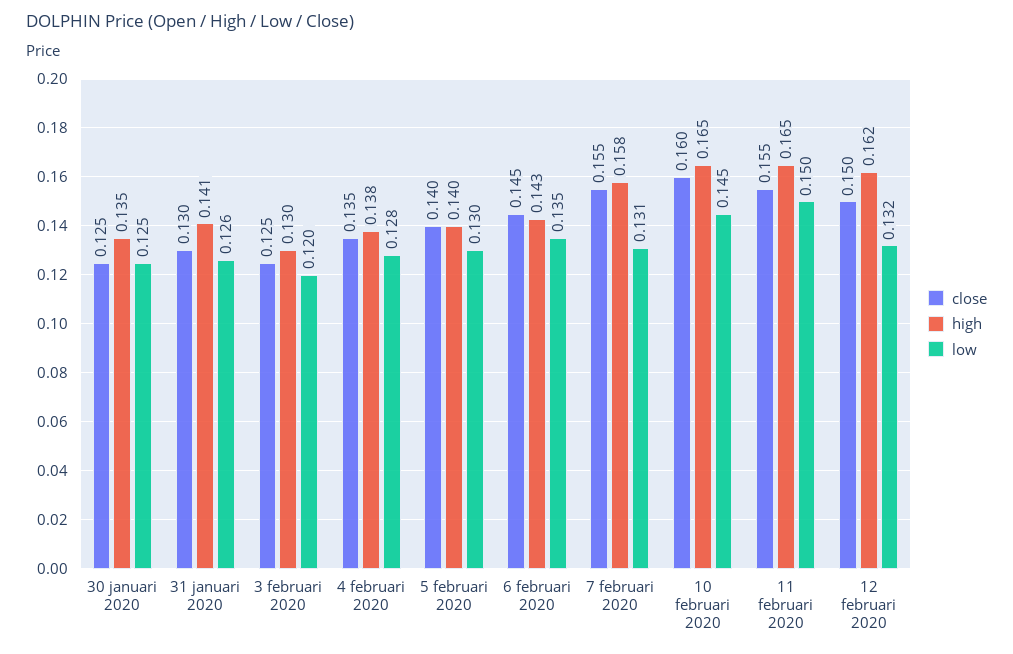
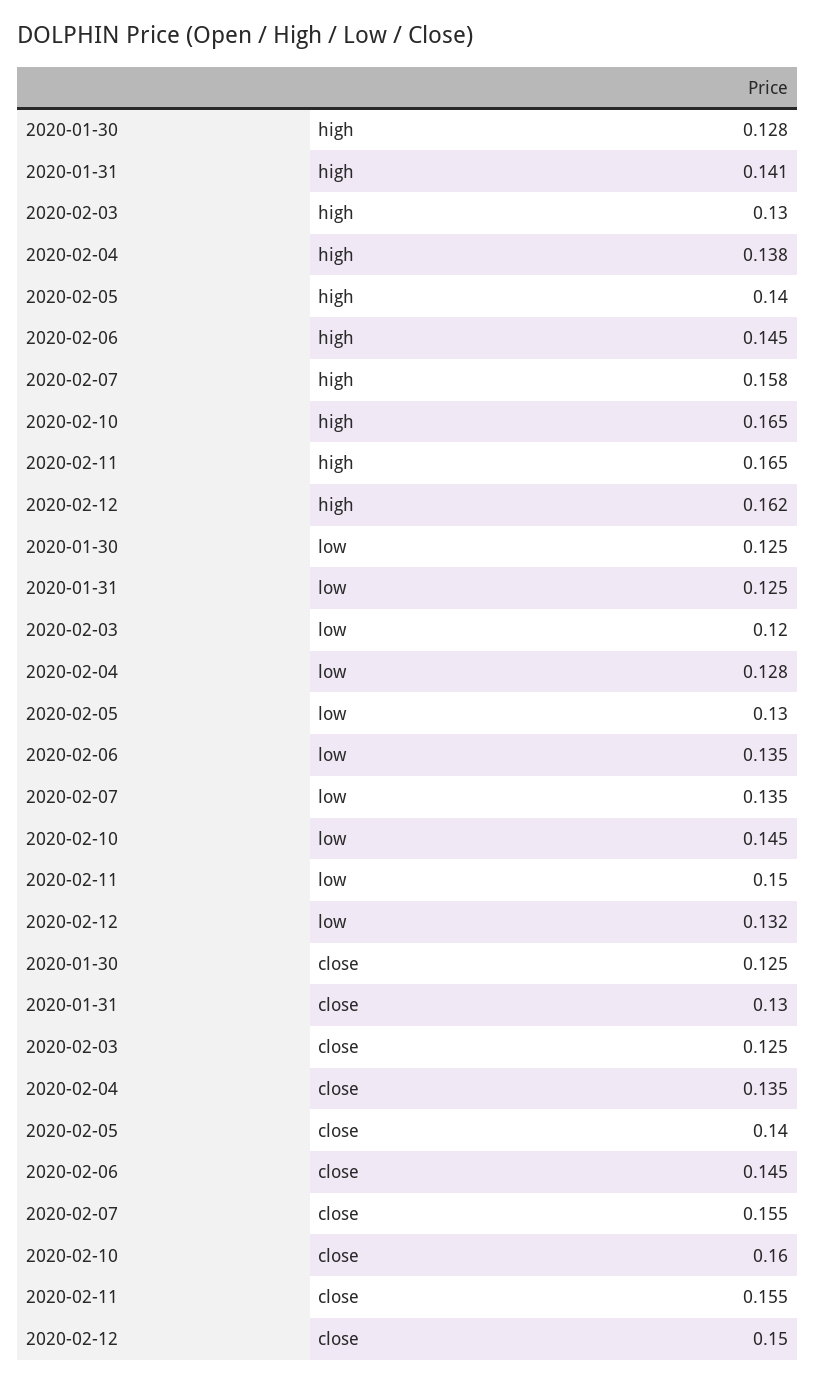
  {
    "close": {
      "30 januari 2020": 0.125,
      "31 januari 2020": 0.13,
      "3 februari 2020": 0.125,
      "4 februari 2020": 0.135,
      "5 februari 2020": 0.14,
      "6 februari 2020": 0.145,
      "7 februari 2020": 0.155,
      "10 februari 2020": 0.16,
      "11 februari 2020": 0.155,
      "12 februari 2020": 0.15
    },
    "high": {
-     "30 januari 2020": 0.135,
+     "30 januari 2020": 0.128,
      "31 januari 2020": 0.141,
      "3 februari 2020": 0.13,
      "4 februari 2020": 0.138,
      "5 februari 2020": 0.14,
-     "6 februari 2020": 0.143,
+     "6 februari 2020": 0.145,
      "7 februari 2020": 0.158,
      "10 februari 2020": 0.165,
      "11 februari 2020": 0.165,
      "12 februari 2020": 0.162
    },
    "low": {
      "30 januari 2020": 0.125,
-     "31 januari 2020": 0.126,
+     "31 januari 2020": 0.125,
      "3 februari 2020": 0.12,
      "4 februari 2020": 0.128,
      "5 februari 2020": 0.13,
      "6 februari 2020": 0.135,
-     "7 februari 2020": 0.131,
+     "7 februari 2020": 0.135,
      "10 februari 2020": 0.145,
      "11 februari 2020": 0.15,
      "12 februari 2020": 0.132
    }
  }

